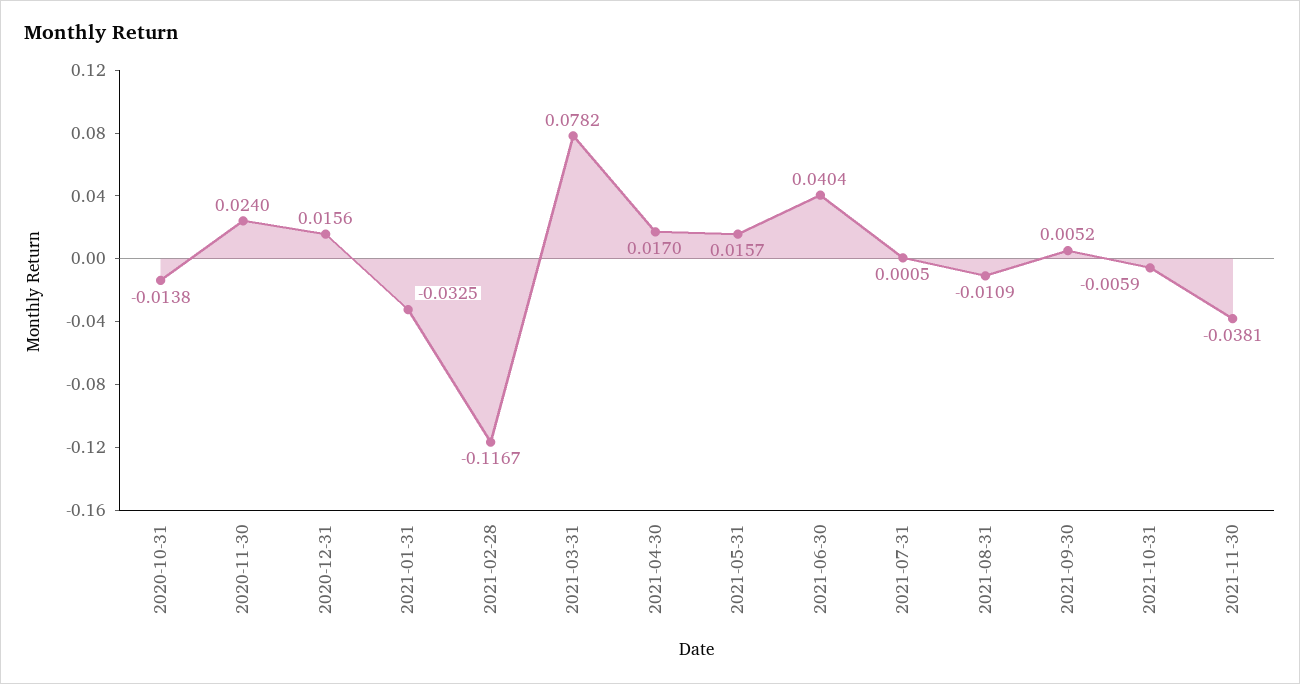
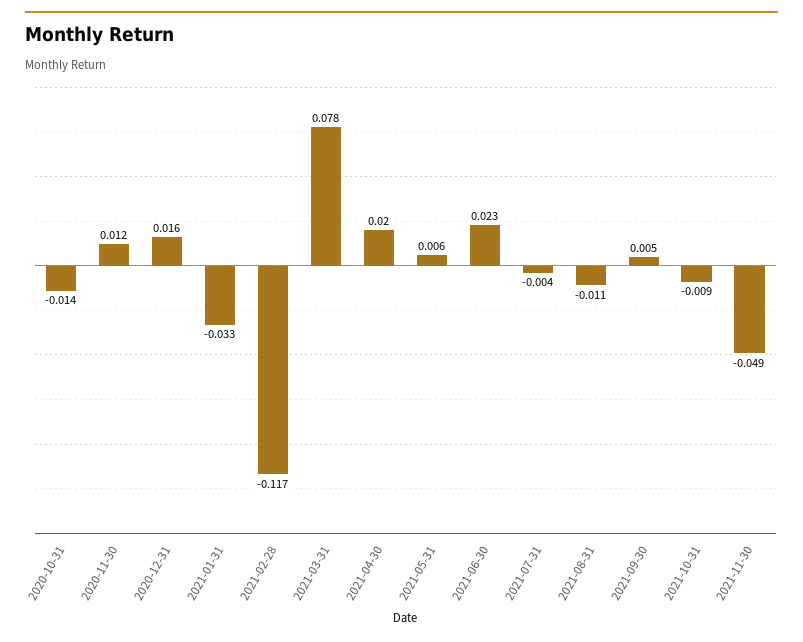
  {
    "2020-10-31": -0.0138,
-   "2020-11-30": 0.024,
+   "2020-11-30": 0.012,
    "2020-12-31": 0.0156,
    "2021-01-31": -0.0325,
    "2021-02-28": -0.1167,
    "2021-03-31": 0.0782,
-   "2021-04-30": 0.017,
+   "2021-04-30": 0.02,
-   "2021-05-31": 0.0157,
+   "2021-05-31": 0.006,
-   "2021-06-30": 0.0404,
+   "2021-06-30": 0.023,
-   "2021-07-31": 0.0005,
+   "2021-07-31": -0.004,
    "2021-08-31": -0.0109,
    "2021-09-30": 0.0052,
-   "2021-10-31": -0.0059,
+   "2021-10-31": -0.009,
-   "2021-11-30": -0.0381
+   "2021-11-30": -0.049
  }

